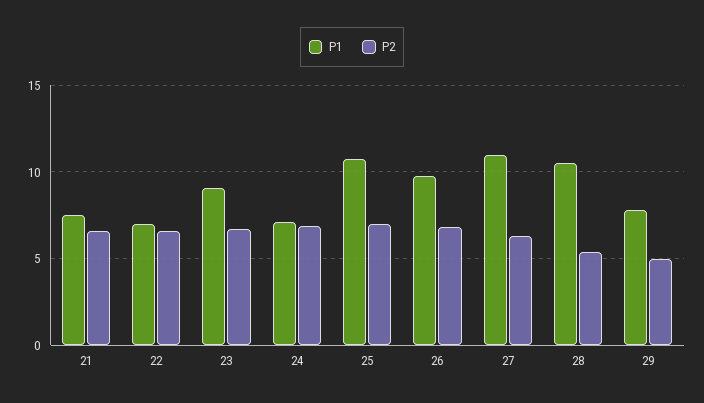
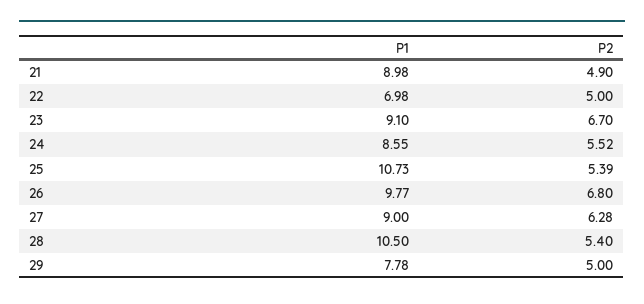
  {
    "P1": {
-     "21": 7.5,
+     "21": 8.98,
      "22": 6.98,
      "23": 9.1,
-     "24": 7,
+     "24": 8.55,
      "25": 10.73,
      "26": 9.77,
-     "27": 11,
+     "27": 9,
      "28": 10.5,
      "29": 7.78
    },
    "P2": {
-     "21": 6.5,
+     "21": 4.9,
-     "22": 6.5,
+     "22": 5,
      "23": 6.7,
-     "24": 7,
+     "24": 5.52,
-     "25": 7,
+     "25": 5.39,
      "26": 6.8,
      "27": 6.28,
      "28": 5.4,
      "29": 5
    }
  }

